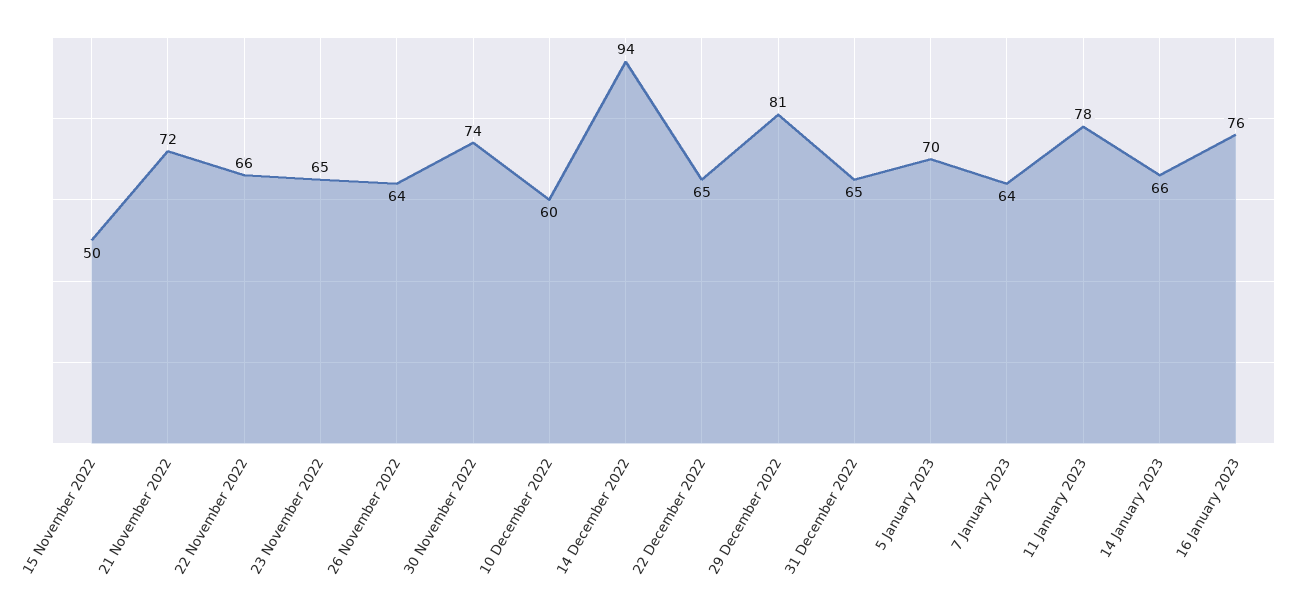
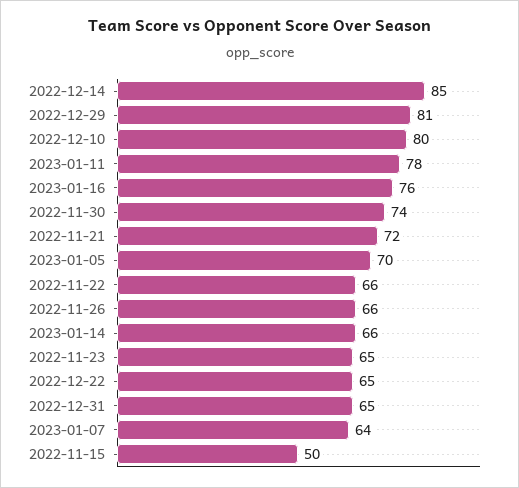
  {
    "15 November 2022": 50,
    "21 November 2022": 72,
    "22 November 2022": 66,
    "23 November 2022": 65,
-   "26 November 2022": 64,
+   "26 November 2022": 66,
    "30 November 2022": 74,
-   "10 December 2022": 60,
+   "10 December 2022": 80,
-   "14 December 2022": 94,
+   "14 December 2022": 85,
    "22 December 2022": 65,
    "29 December 2022": 81,
    "31 December 2022": 65,
    "5 January 2023": 70,
    "7 January 2023": 64,
    "11 January 2023": 78,
    "14 January 2023": 66,
    "16 January 2023": 76
  }

